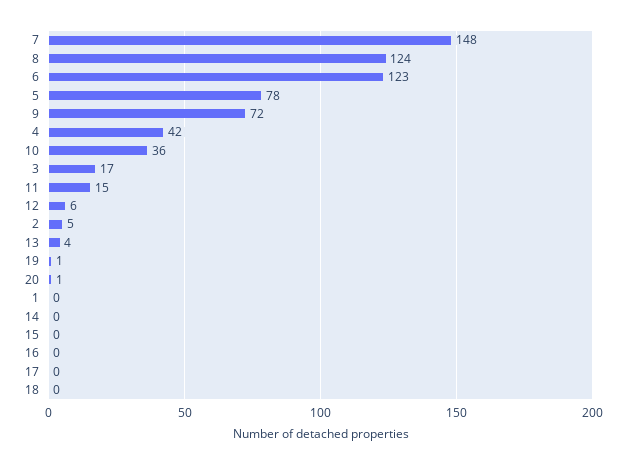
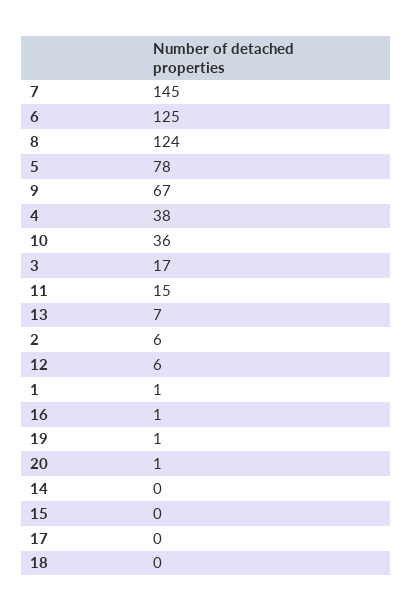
  {
-   "7": 148,
+   "7": 145,
    "8": 124,
-   "6": 123,
+   "6": 125,
    "5": 78,
-   "9": 72,
+   "9": 67,
-   "4": 42,
+   "4": 38,
    "10": 36,
    "3": 17,
    "11": 15,
    "12": 6,
-   "2": 5,
+   "2": 6,
-   "13": 4,
+   "13": 7,
    "19": 1,
    "20": 1,
-   "1": 0,
+   "1": 1,
    "14": 0,
    "15": 0,
-   "16": 0,
+   "16": 1,
    "17": 0,
    "18": 0
  }

